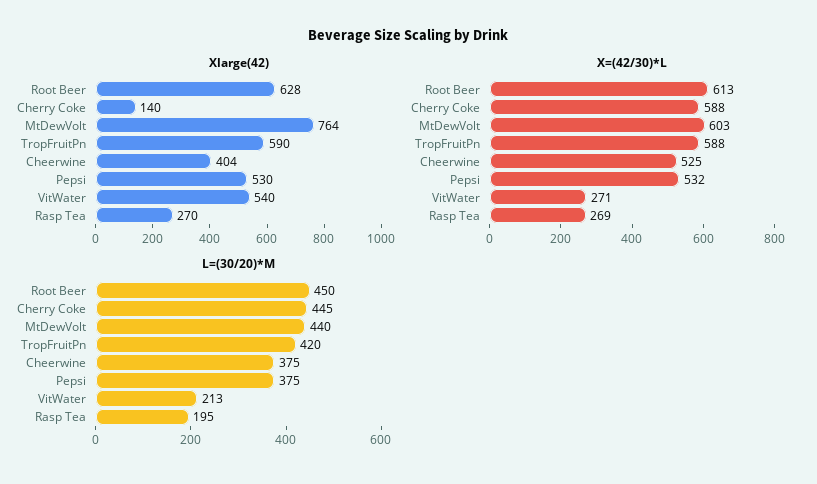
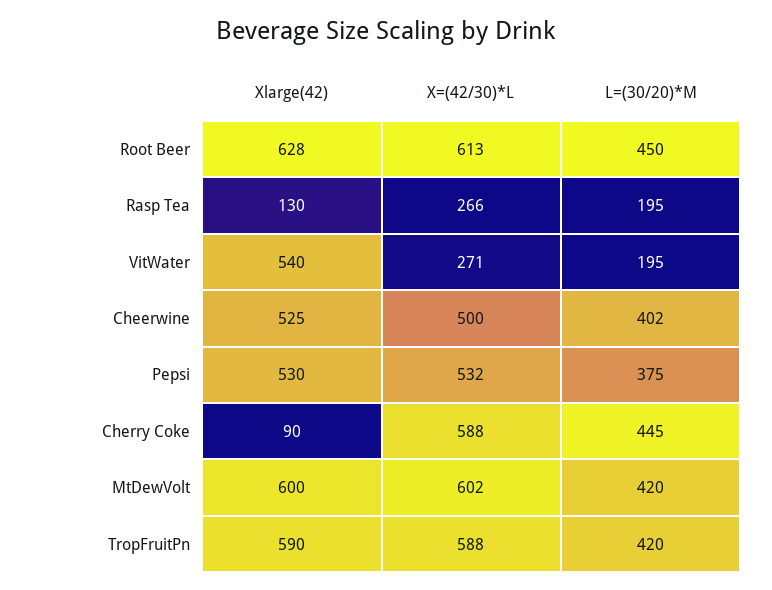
  {
    "Xlarge(42)": {
      "Root Beer": 628,
-     "Cherry Coke": 140,
+     "Cherry Coke": 90,
-     "MtDewVolt": 764,
+     "MtDewVolt": 600,
      "TropFruitPn": 590,
-     "Cheerwine": 404,
+     "Cheerwine": 525,
      "Pepsi": 530,
      "VitWater": 540,
-     "Rasp Tea": 270
+     "Rasp Tea": 130
    },
    "X=(42/30)*L": {
      "Root Beer": 613,
      "Cherry Coke": 588,
-     "MtDewVolt": 603,
+     "MtDewVolt": 602,
      "TropFruitPn": 588,
-     "Cheerwine": 525,
+     "Cheerwine": 500,
      "Pepsi": 532,
      "VitWater": 271,
-     "Rasp Tea": 269
+     "Rasp Tea": 266
    },
    "L=(30/20)*M": {
      "Root Beer": 450,
      "Cherry Coke": 445,
-     "MtDewVolt": 440,
+     "MtDewVolt": 420,
      "TropFruitPn": 420,
-     "Cheerwine": 375,
+     "Cheerwine": 402,
      "Pepsi": 375,
-     "VitWater": 213,
+     "VitWater": 195,
      "Rasp Tea": 195
    }
  }

